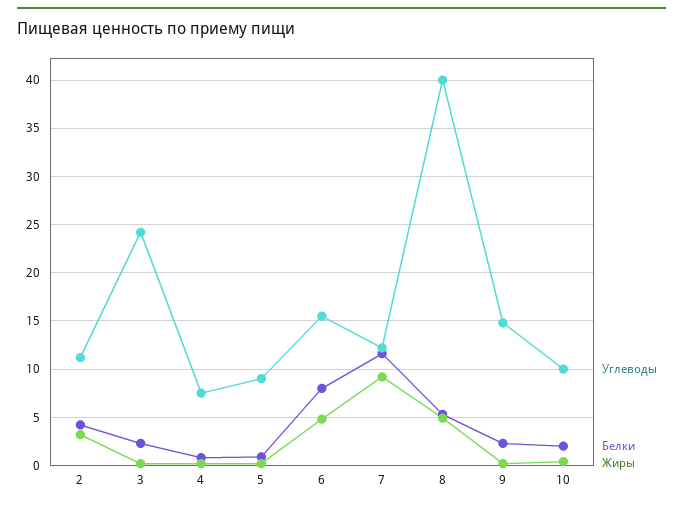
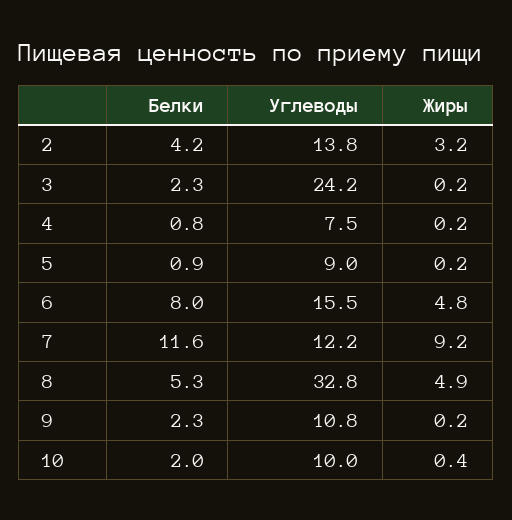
  {
    "Углеводы": {
-     "2": 11,
+     "2": 13.8,
      "3": 24.2,
      "4": 7.5,
      "5": 9,
      "6": 15.5,
      "7": 12.2,
-     "8": 40,
+     "8": 32.8,
-     "9": 15,
+     "9": 10.8,
      "10": 10
    },
    "Белки": {
      "2": 4.2,
      "3": 2.3,
      "4": 0.8,
      "5": 0.9,
      "6": 8,
      "7": 11.6,
      "8": 5.3,
      "9": 2.3,
      "10": 2
    },
    "Жиры": {
      "2": 3.2,
      "3": 0.2,
      "4": 0.2,
      "5": 0.2,
      "6": 4.8,
      "7": 9.2,
      "8": 4.9,
      "9": 0.2,
      "10": 0.4
    }
  }

